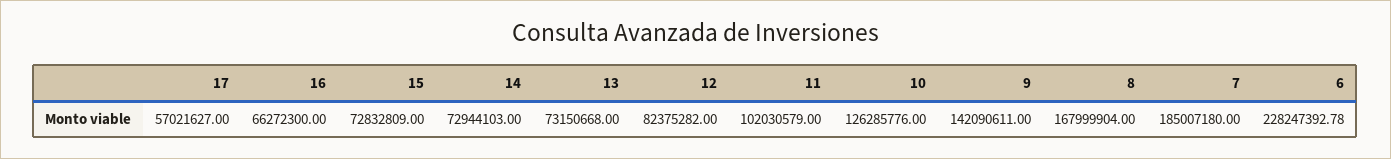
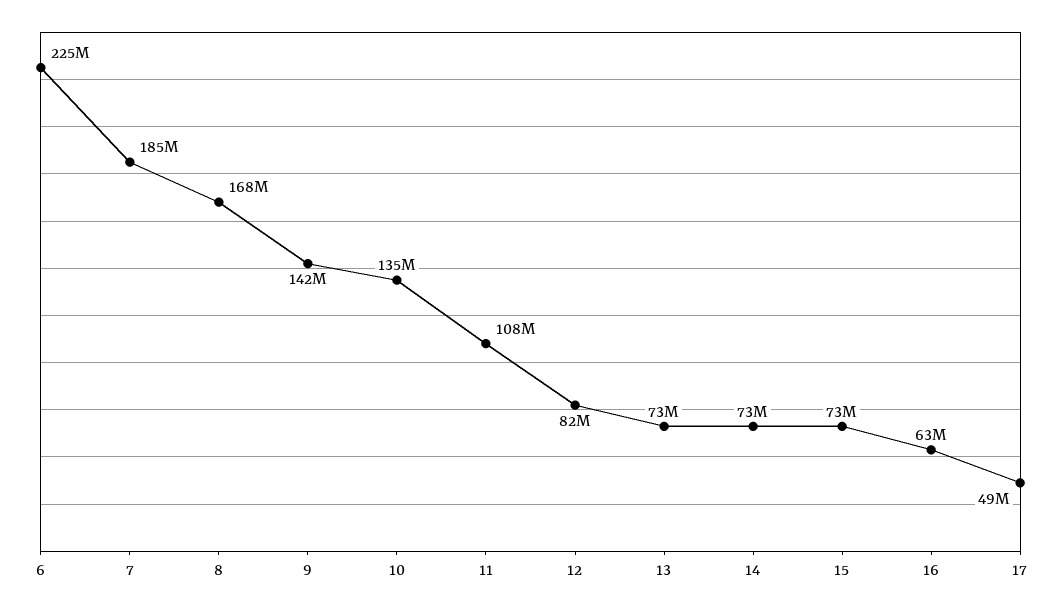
  {
-   "17": 57021627,
+   "17": 49000000,
-   "16": 66272300,
+   "16": 63000000,
    "15": 72832809,
    "14": 72944103,
    "13": 73150668,
    "12": 82375282,
-   "11": 102030579,
+   "11": 108000000,
-   "10": 126285776,
+   "10": 135000000,
    "9": 142090611,
    "8": 167999904,
    "7": 185007180,
-   "6": 228247392.78
+   "6": 225000000
  }

